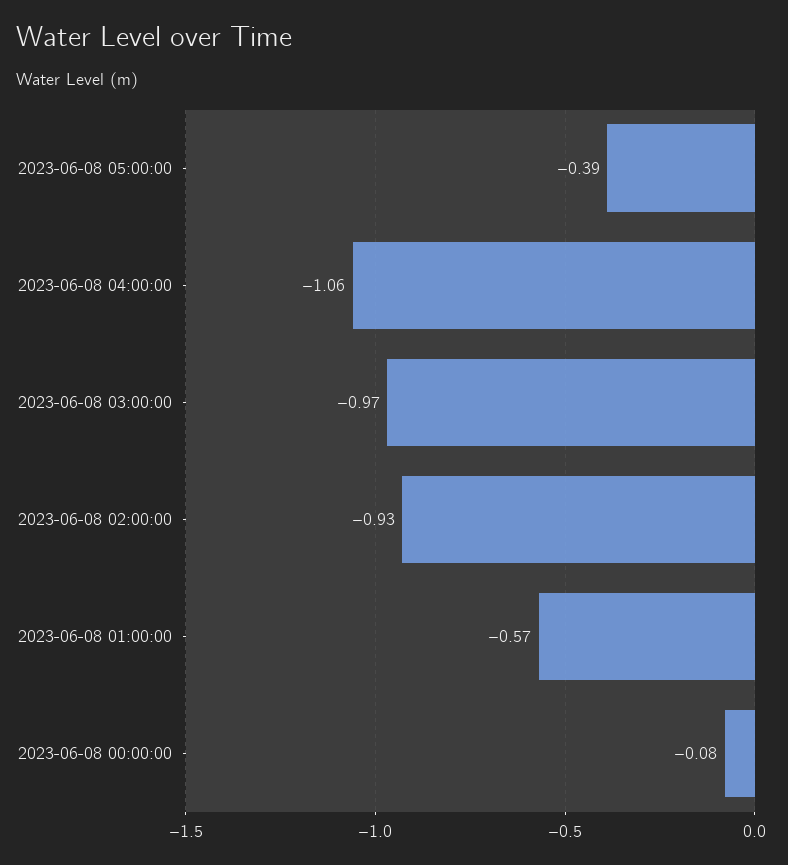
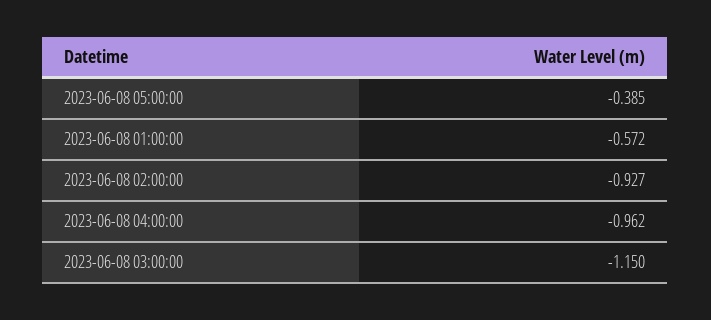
  {
    "2023-06-08 05:00:00": -0.385,
-   "2023-06-08 04:00:00": -1.06,
+   "2023-06-08 04:00:00": -0.962,
-   "2023-06-08 03:00:00": -0.97,
+   "2023-06-08 03:00:00": -1.15,
    "2023-06-08 02:00:00": -0.927,
-   "2023-06-08 01:00:00": -0.572,
+   "2023-06-08 01:00:00": -0.572
-   "2023-06-08 00:00:00": -0.08
  }

